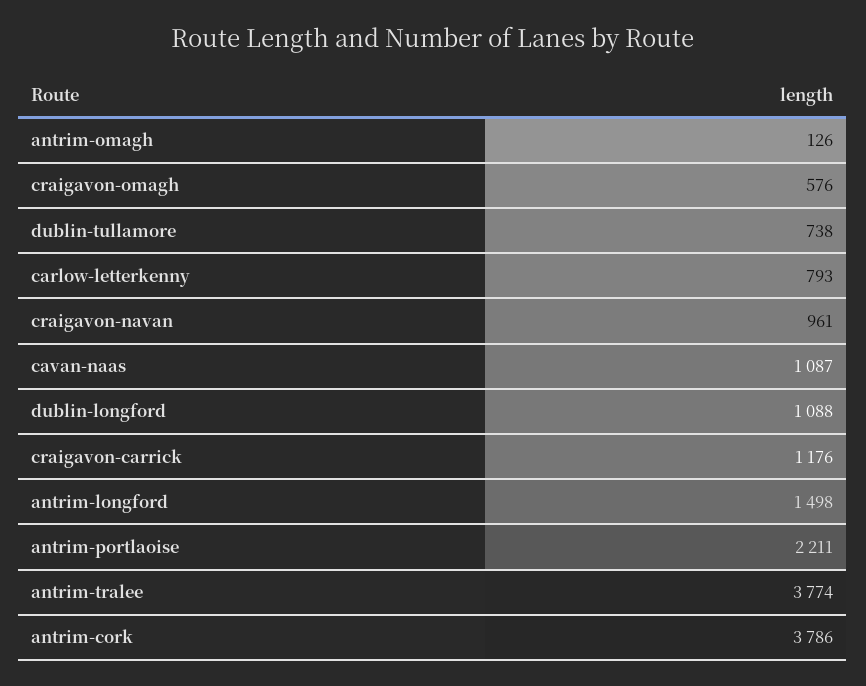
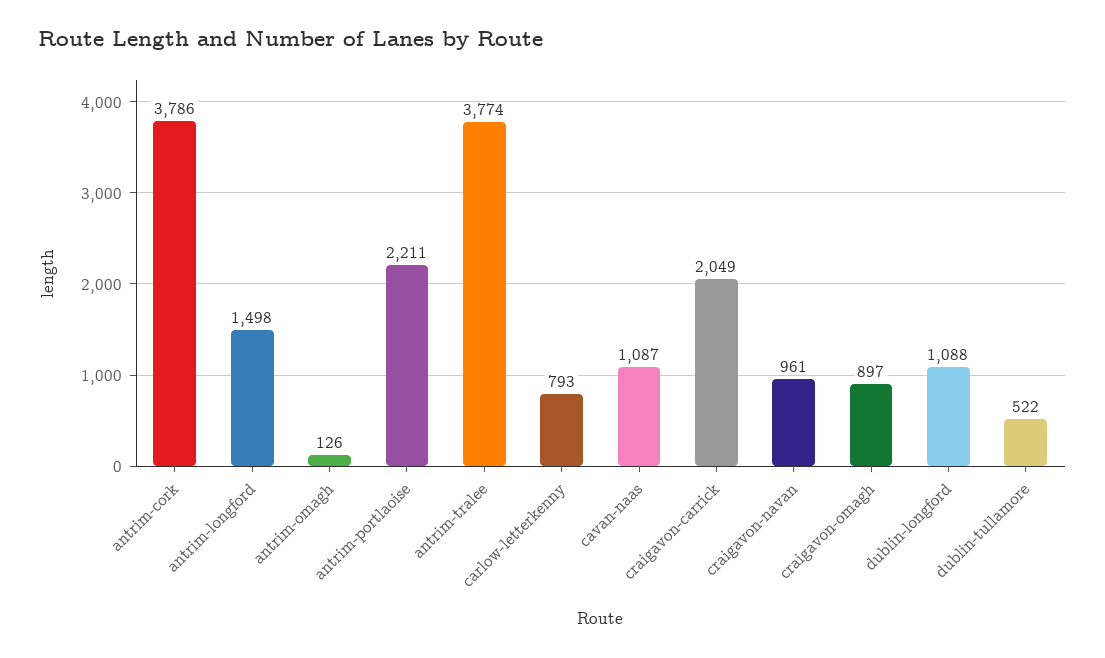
  {
    "antrim-omagh": 126,
-   "craigavon-omagh": 576,
+   "craigavon-omagh": 897,
-   "dublin-tullamore": 738,
+   "dublin-tullamore": 522,
    "carlow-letterkenny": 793,
    "craigavon-navan": 961,
    "cavan-naas": 1087,
    "dublin-longford": 1088,
-   "craigavon-carrick": 1176,
+   "craigavon-carrick": 2049,
    "antrim-longford": 1498,
    "antrim-portlaoise": 2211,
    "antrim-tralee": 3774,
    "antrim-cork": 3786
  }

